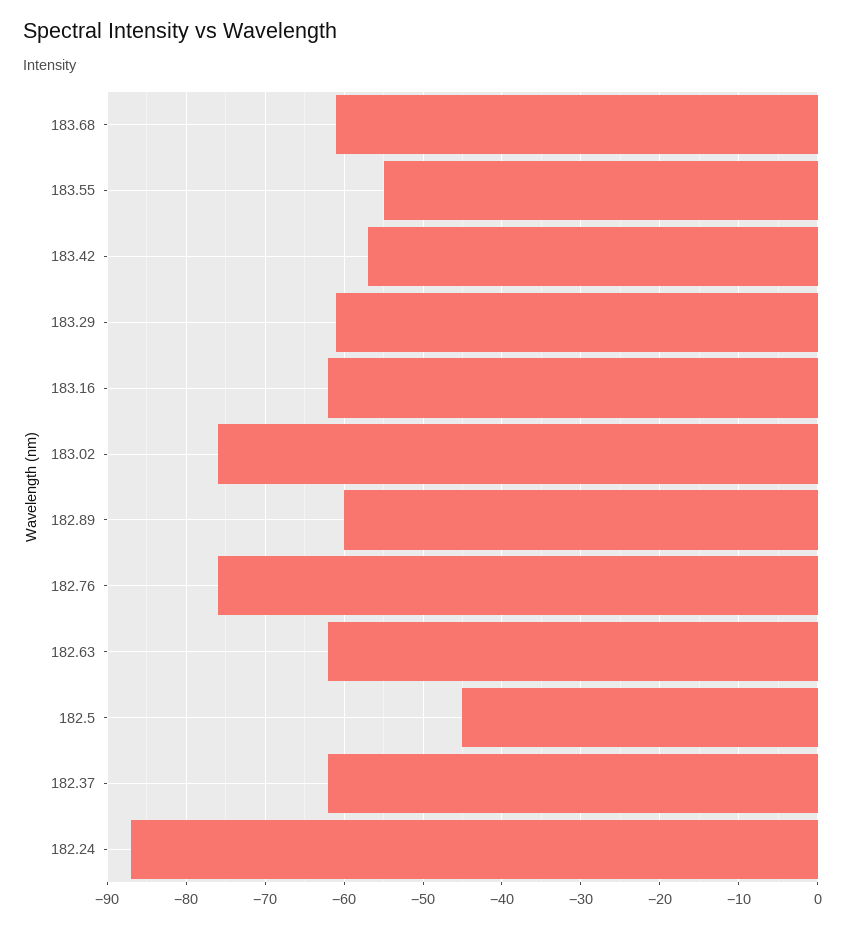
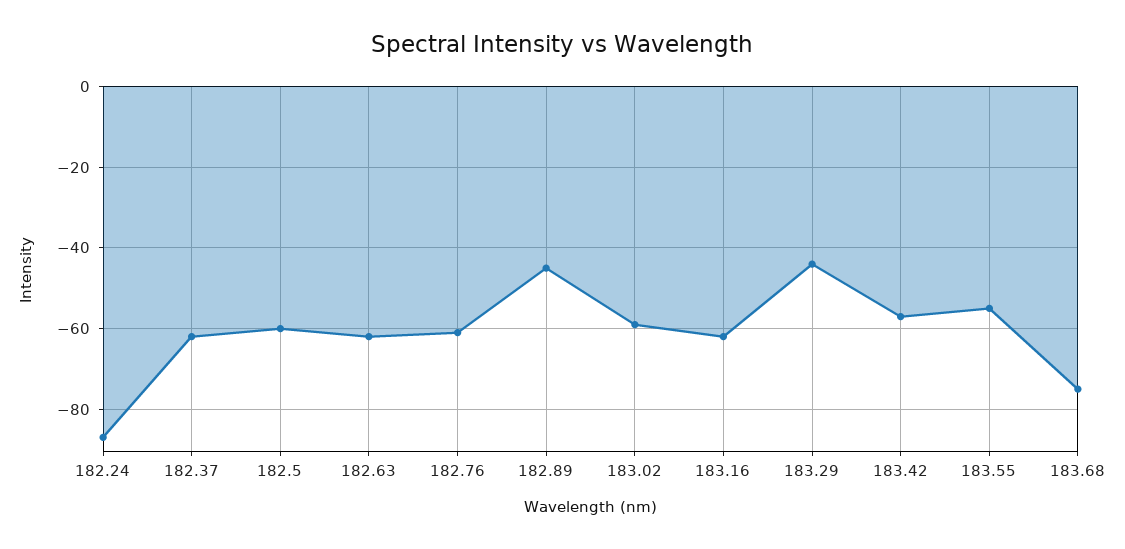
  {
-   "183.68": -61,
+   "183.68": -75,
    "183.55": -55,
    "183.42": -57,
-   "183.29": -61,
+   "183.29": -45,
    "183.16": -62,
-   "183.02": -76,
+   "183.02": -60,
-   "182.89": -60,
+   "182.89": -45,
-   "182.76": -76,
+   "182.76": -60,
    "182.63": -62,
-   "182.5": -45,
+   "182.5": -60,
    "182.37": -62,
    "182.24": -87
  }

